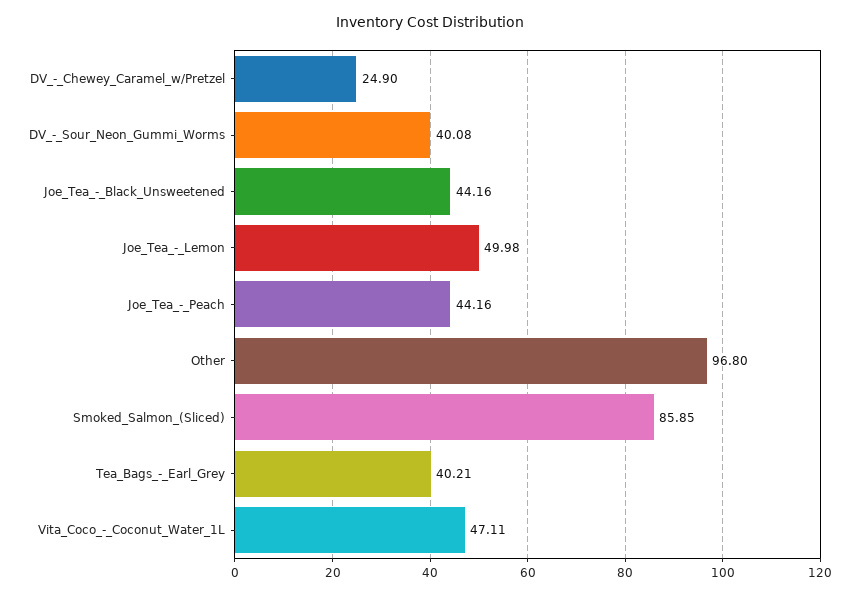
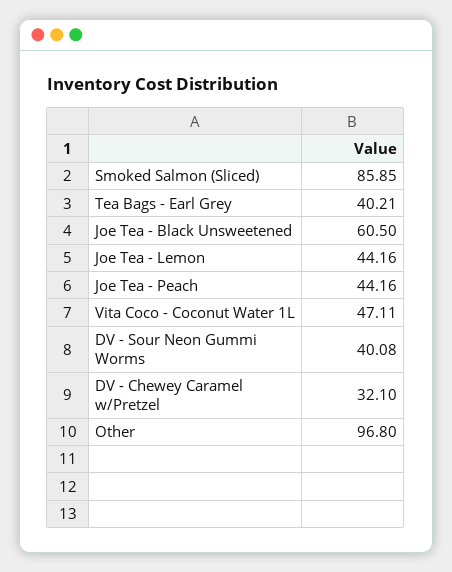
  {
-   "DV_-_Chewey_Caramel_w/Pretzel": 24.9,
+   "DV_-_Chewey_Caramel_w/Pretzel": 32.1,
    "DV_-_Sour_Neon_Gummi_Worms": 40.08,
-   "Joe_Tea_-_Black_Unsweetened": 44.16,
+   "Joe_Tea_-_Black_Unsweetened": 60.5,
-   "Joe_Tea_-_Lemon": 49.98,
+   "Joe_Tea_-_Lemon": 44.16,
    "Joe_Tea_-_Peach": 44.16,
    "Other": 96.8,
    "Smoked_Salmon_(Sliced)": 85.85,
    "Tea_Bags_-_Earl_Grey": 40.21,
    "Vita_Coco_-_Coconut_Water_1L": 47.11
  }

